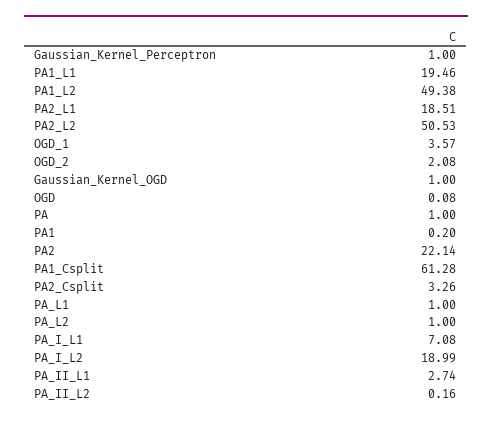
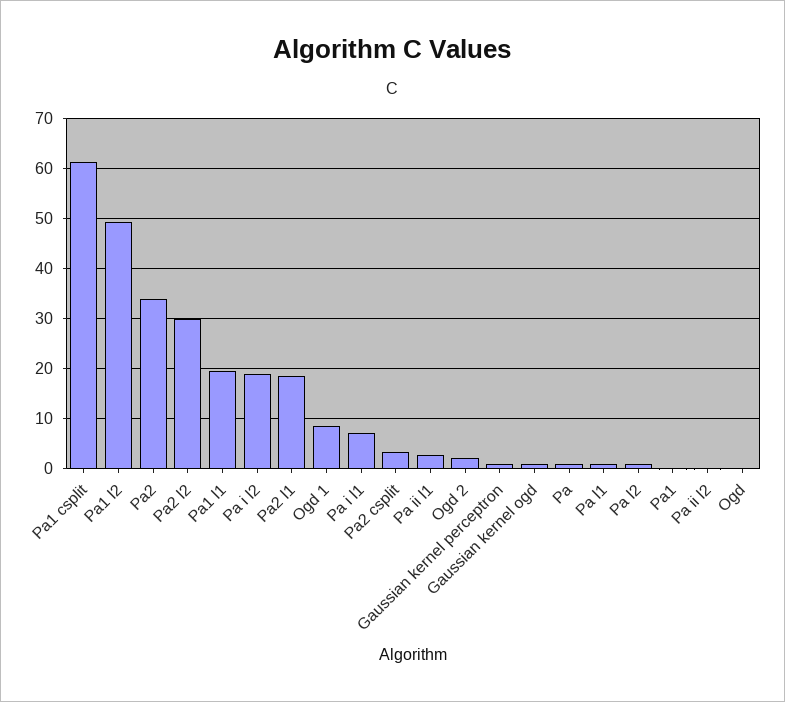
  {
    "Gaussian_Kernel_Perceptron": 1,
    "PA1_L1": 19.46,
    "PA1_L2": 49.38,
    "PA2_L1": 18.51,
-   "PA2_L2": 50.53,
+   "PA2_L2": 30,
-   "OGD_1": 3.57,
+   "OGD_1": 8,
    "OGD_2": 2.08,
    "Gaussian_Kernel_OGD": 1,
    "OGD": 0.08,
    "PA": 1,
    "PA1": 0.2,
-   "PA2": 22.14,
+   "PA2": 34,
    "PA1_Csplit": 61.28,
    "PA2_Csplit": 3.26,
    "PA_L1": 1,
    "PA_L2": 1,
    "PA_I_L1": 7.08,
    "PA_I_L2": 18.99,
    "PA_II_L1": 2.74,
    "PA_II_L2": 0.16
  }

